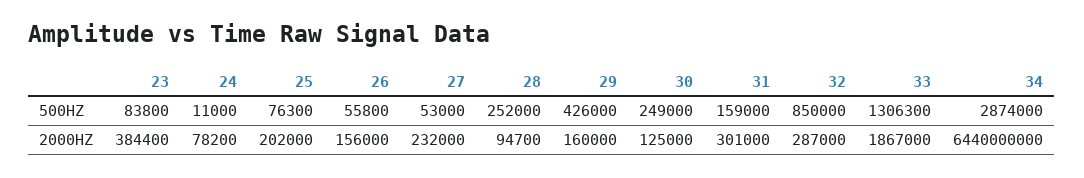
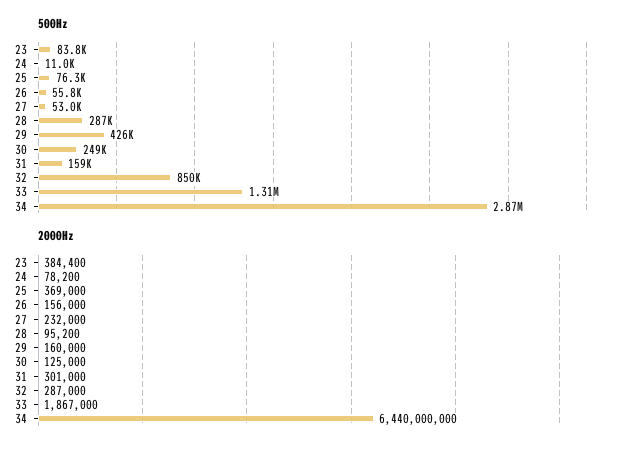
  {
    "500HZ": {
      "23": 83800,
      "24": 11000,
      "25": 76300,
      "26": 55800,
      "27": 53000,
-     "28": 252000,
+     "28": 287000,
      "29": 426000,
      "30": 249000,
      "31": 159000,
      "32": 850000,
      "33": 1306300,
      "34": 2874000
    },
    "2000HZ": {
      "23": 384400,
      "24": 78200,
-     "25": 202000,
+     "25": 369000,
      "26": 156000,
      "27": 232000,
-     "28": 94700,
+     "28": 95200,
      "29": 160000,
      "30": 125000,
      "31": 301000,
      "32": 287000,
      "33": 1867000,
      "34": 6440000000
    }
  }

